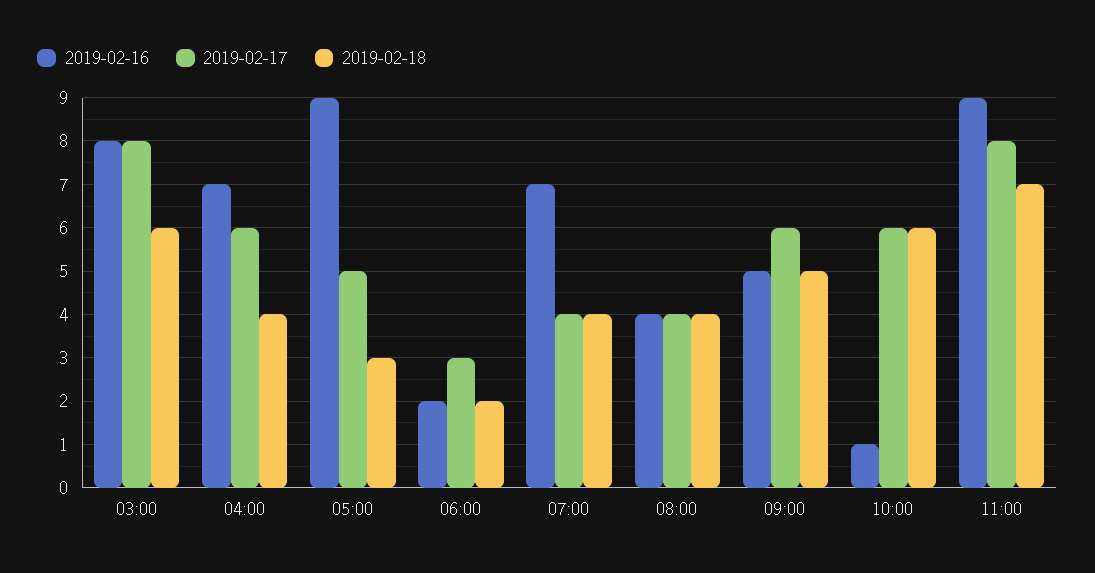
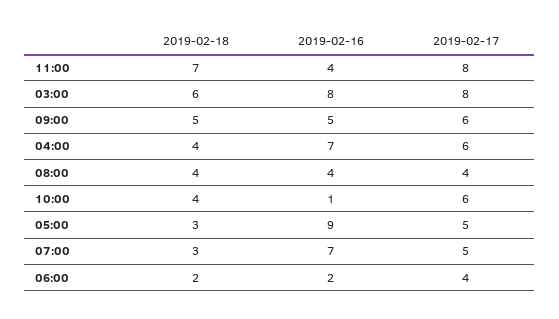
  {
    "2019-02-16": {
      "03:00": 8,
      "04:00": 7,
      "05:00": 9,
      "06:00": 2,
      "07:00": 7,
      "08:00": 4,
      "09:00": 5,
      "10:00": 1,
-     "11:00": 9
+     "11:00": 4
    },
    "2019-02-17": {
      "03:00": 8,
      "04:00": 6,
      "05:00": 5,
-     "06:00": 3,
+     "06:00": 4,
-     "07:00": 4,
+     "07:00": 5,
      "08:00": 4,
      "09:00": 6,
      "10:00": 6,
      "11:00": 8
    },
    "2019-02-18": {
      "03:00": 6,
      "04:00": 4,
      "05:00": 3,
      "06:00": 2,
-     "07:00": 4,
+     "07:00": 3,
      "08:00": 4,
      "09:00": 5,
-     "10:00": 6,
+     "10:00": 4,
      "11:00": 7
    }
  }

